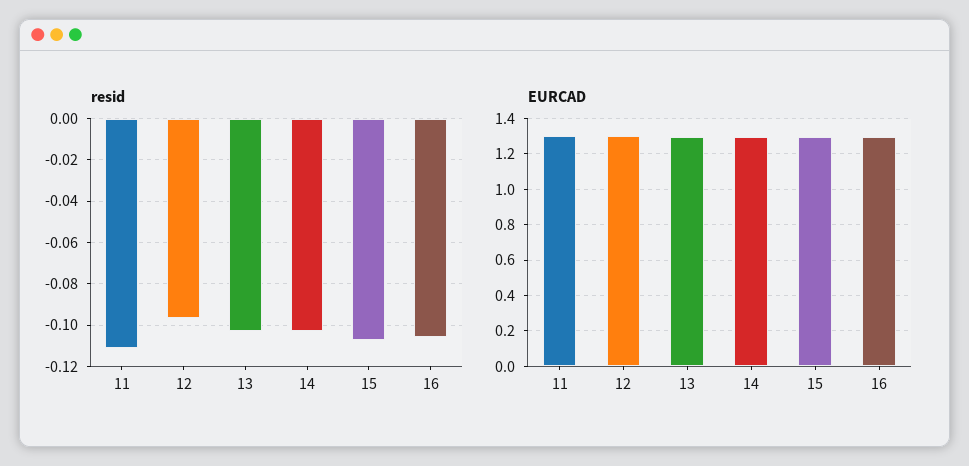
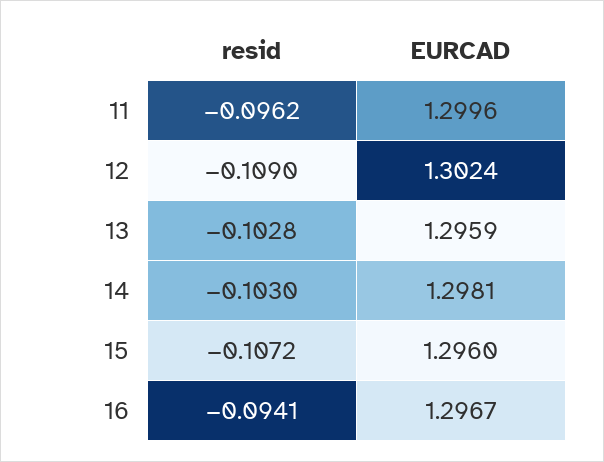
  {
    "resid": {
-     "11": -0.11,
+     "11": -0.0962,
-     "12": -0.095,
+     "12": -0.109,
      "13": -0.1028,
      "14": -0.103,
      "15": -0.1072,
-     "16": -0.105
+     "16": -0.0941
    },
    "EURCAD": {
      "11": 1.2996,
      "12": 1.3024,
      "13": 1.2959,
      "14": 1.2981,
      "15": 1.296,
      "16": 1.2967
    }
  }

